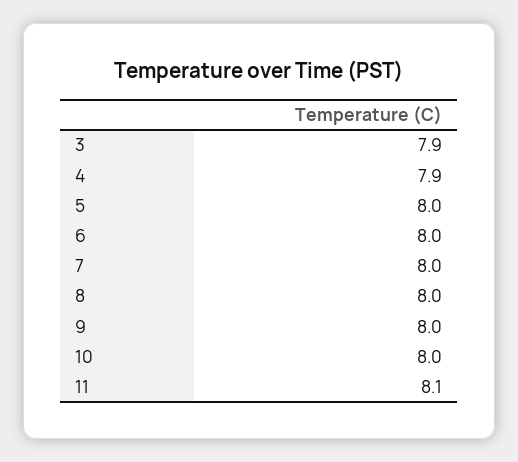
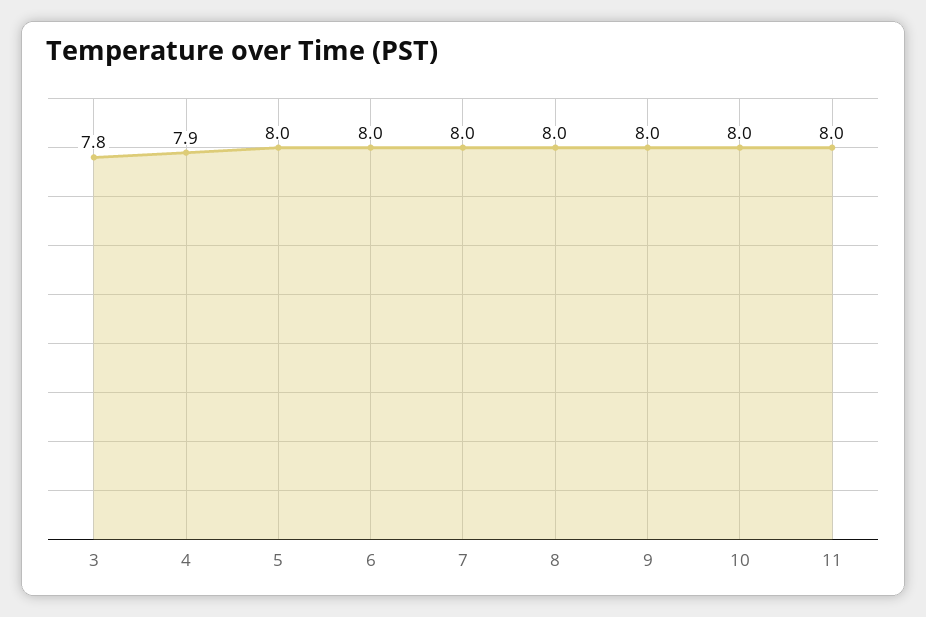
  {
-   "3": 7.9,
+   "3": 7.8,
    "4": 7.9,
    "5": 8,
    "6": 8,
    "7": 8,
    "8": 8,
    "9": 8,
    "10": 8,
-   "11": 8.1
+   "11": 8
  }

